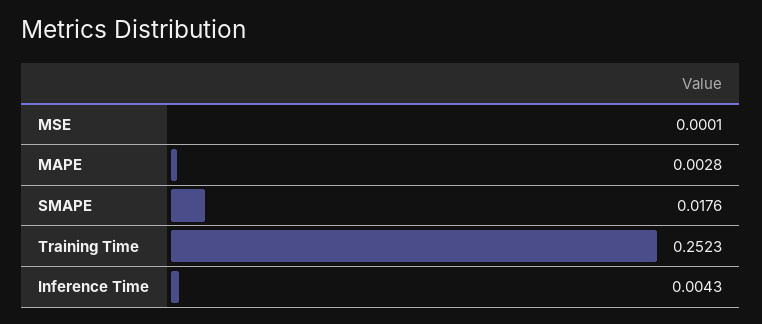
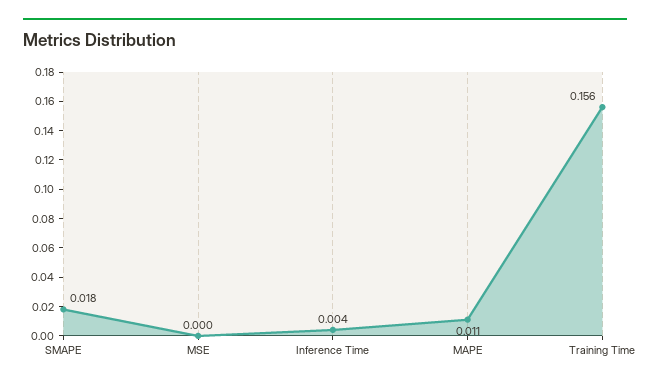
  {
    "MSE": 0.0001,
-   "MAPE": 0.0028,
+   "MAPE": 0.011,
    "SMAPE": 0.0176,
-   "Training Time": 0.2523,
+   "Training Time": 0.156,
    "Inference Time": 0.0043
  }

